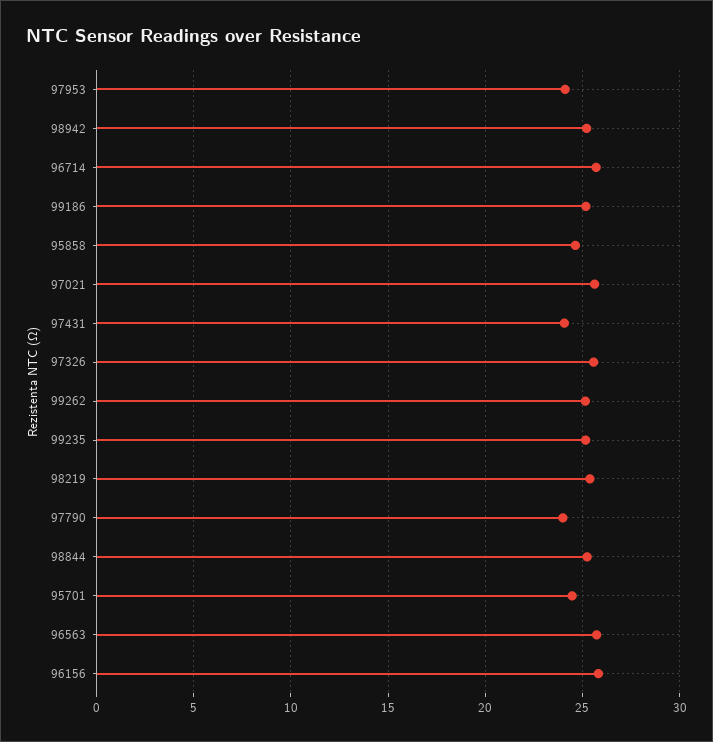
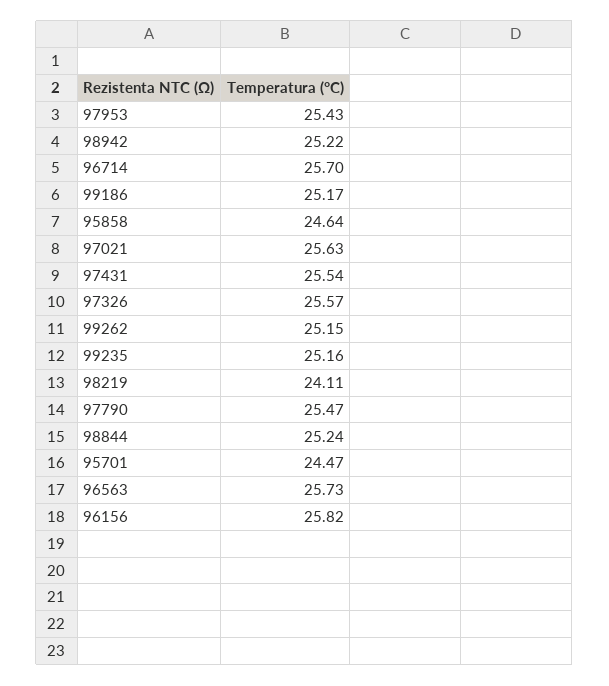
  {
-   "97953": 24,
+   "97953": 25.43,
    "98942": 25.22,
    "96714": 25.7,
    "99186": 25.17,
    "95858": 24.64,
    "97021": 25.63,
-   "97431": 24,
+   "97431": 25.54,
    "97326": 25.57,
    "99262": 25.15,
    "99235": 25.16,
-   "98219": 25.5,
+   "98219": 24.11,
-   "97790": 24,
+   "97790": 25.47,
    "98844": 25.24,
    "95701": 24.47,
    "96563": 25.73,
    "96156": 25.82
  }

